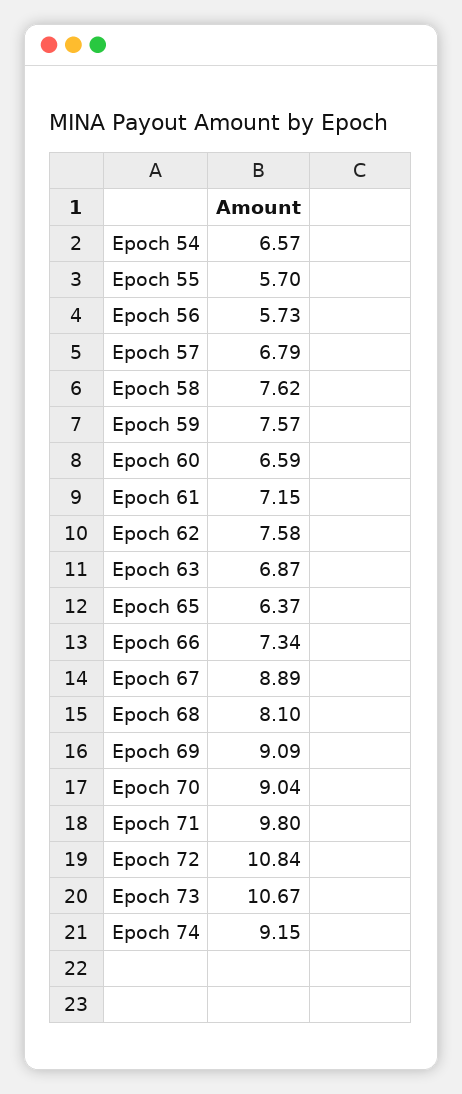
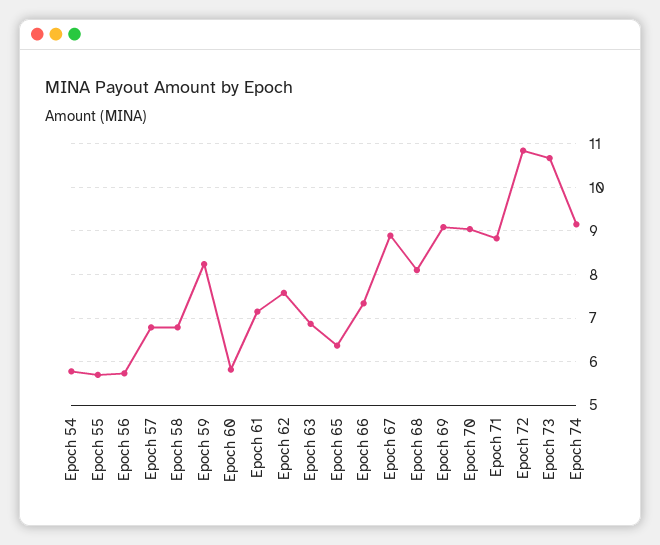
  {
-   "Epoch 54": 6.57,
+   "Epoch 54": 5.8,
    "Epoch 55": 5.7,
    "Epoch 56": 5.73,
    "Epoch 57": 6.79,
-   "Epoch 58": 7.62,
+   "Epoch 58": 6.8,
-   "Epoch 59": 7.57,
+   "Epoch 59": 8.2,
-   "Epoch 60": 6.59,
+   "Epoch 60": 5.8,
    "Epoch 61": 7.15,
    "Epoch 62": 7.58,
    "Epoch 63": 6.87,
    "Epoch 65": 6.37,
    "Epoch 66": 7.34,
    "Epoch 67": 8.89,
    "Epoch 68": 8.1,
    "Epoch 69": 9.09,
    "Epoch 70": 9.04,
-   "Epoch 71": 9.8,
+   "Epoch 71": 8.8,
    "Epoch 72": 10.84,
    "Epoch 73": 10.67,
    "Epoch 74": 9.15
  }

